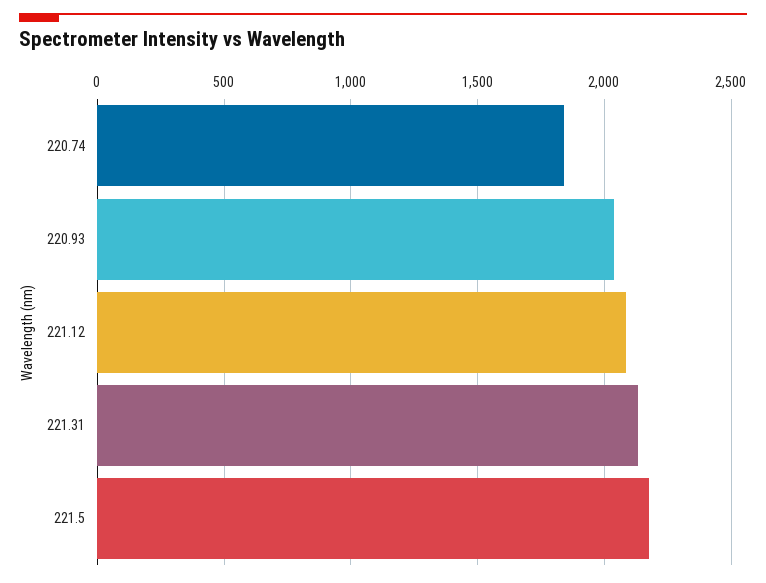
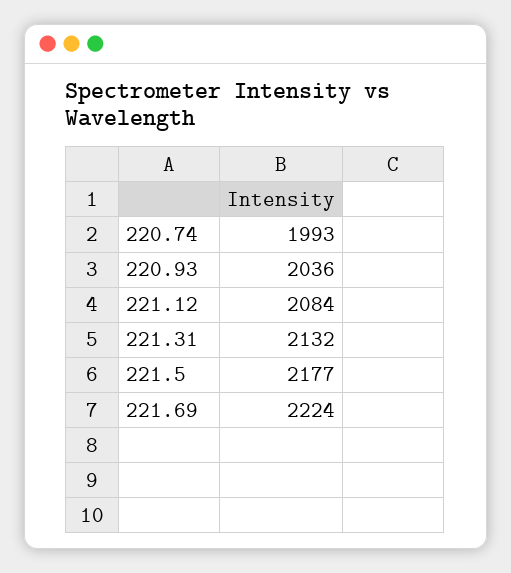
  {
-   "220.74": 1850,
+   "220.74": 1993,
    "220.93": 2036,
    "221.12": 2084,
    "221.31": 2132,
-   "221.5": 2177
+   "221.5": 2177,
+   "221.69": 2224
  }

